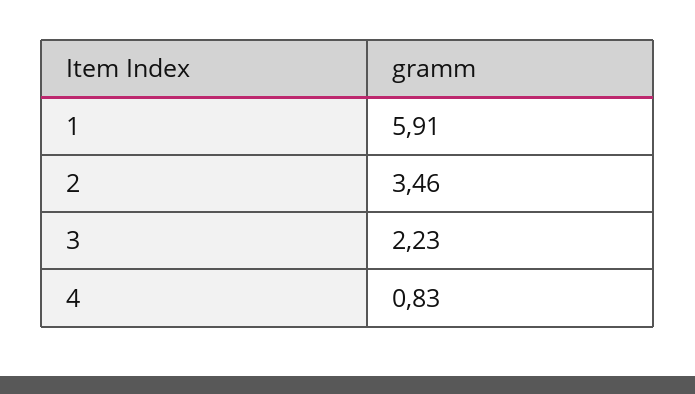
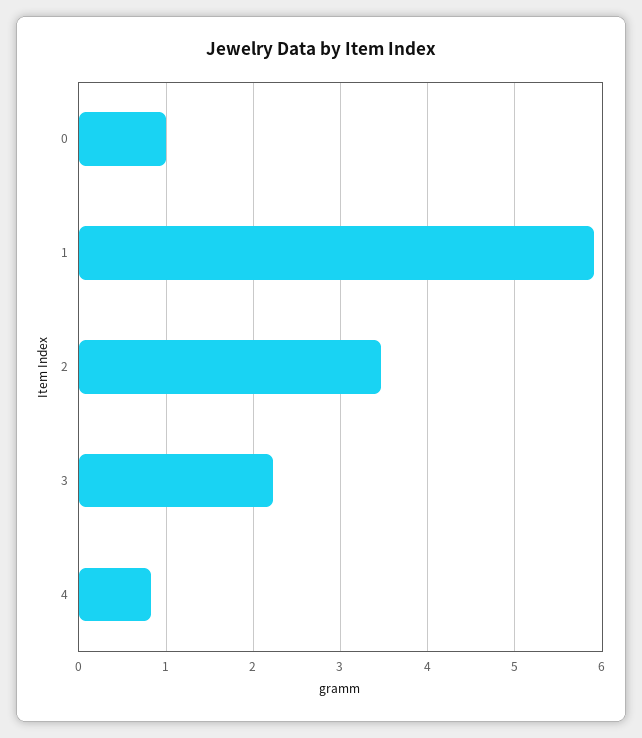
  {
    "1": 5.91,
    "2": 3.46,
    "3": 2.23,
-   "4": 0.83
+   "4": 0.83,
+   "0": 1
  }

